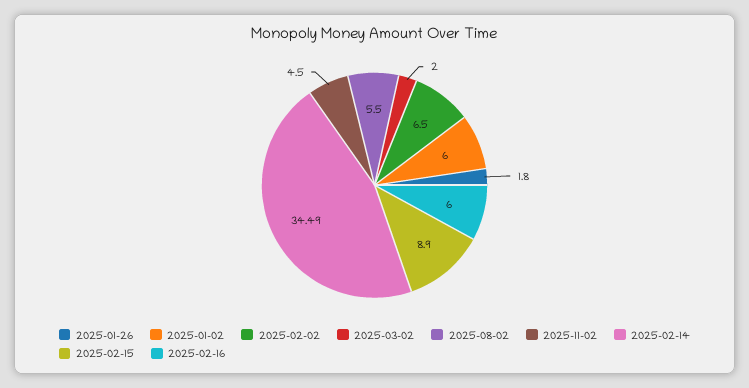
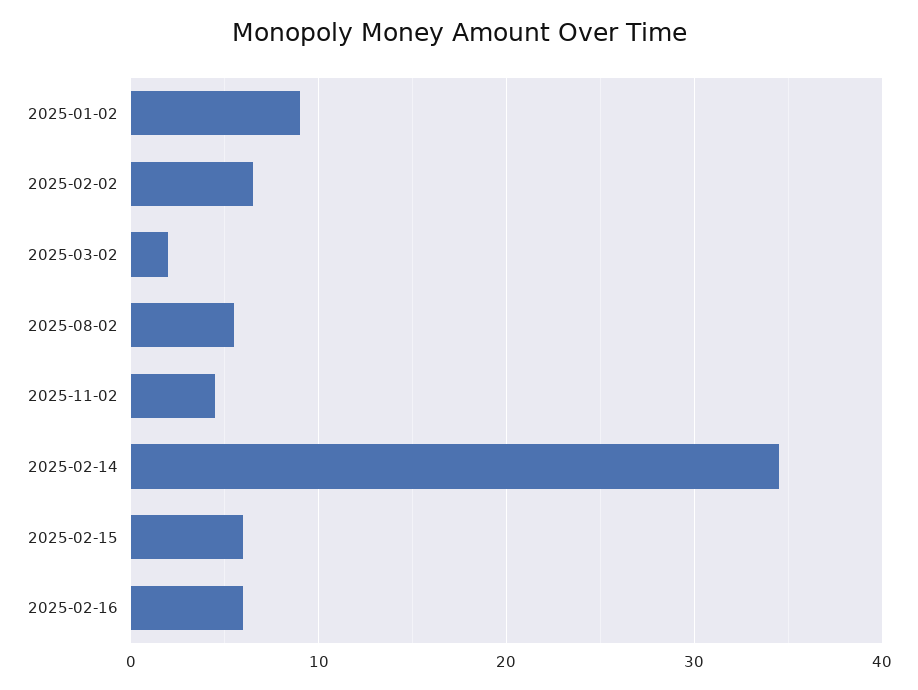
  {
-   "2025-01-26": 1.8,
-   "2025-01-02": 6,
+   "2025-01-02": 9,
    "2025-02-02": 6.5,
    "2025-03-02": 2,
    "2025-08-02": 5.5,
    "2025-11-02": 4.5,
    "2025-02-14": 34.49,
-   "2025-02-15": 8.9,
+   "2025-02-15": 6,
    "2025-02-16": 6
  }

